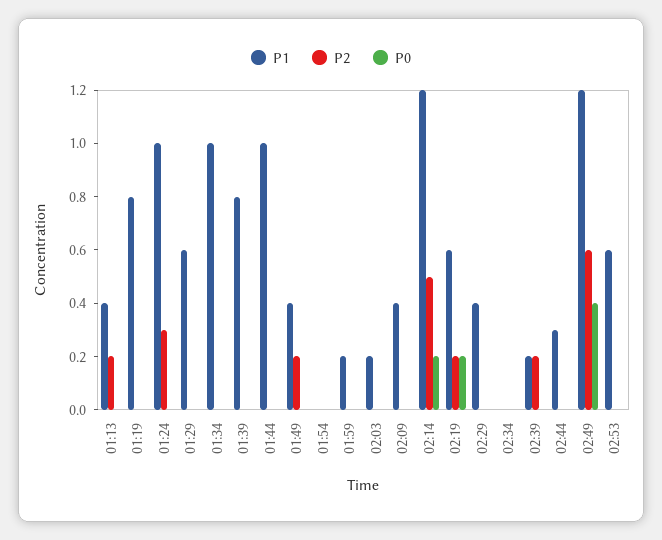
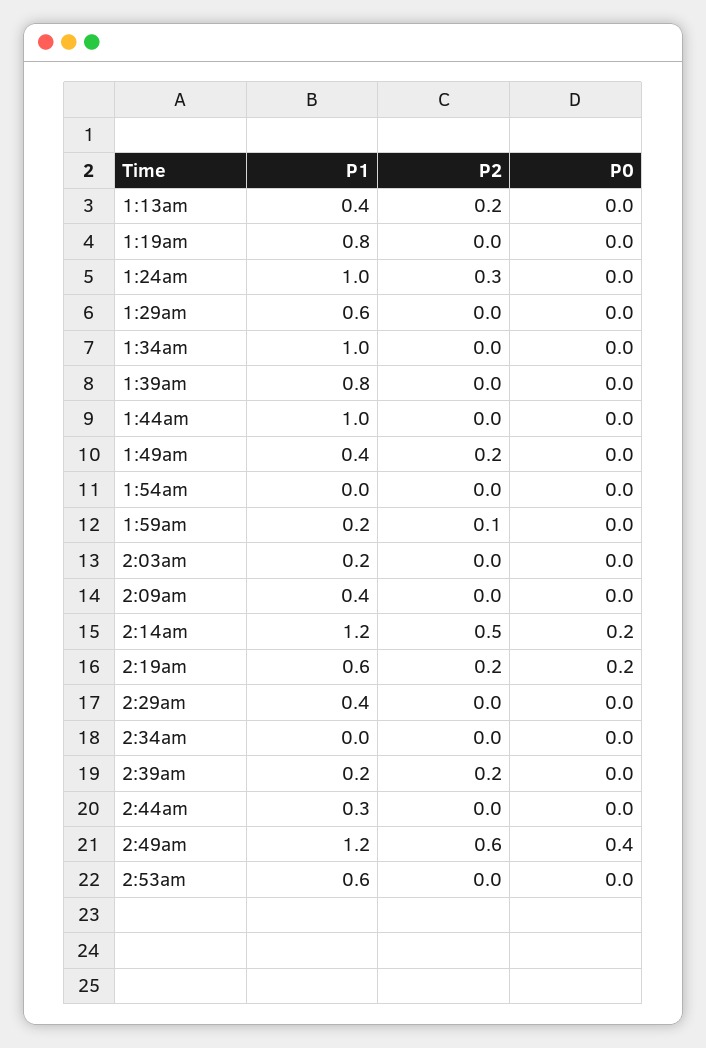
  {
    "P1": {
      "01:13": 0.4,
      "01:19": 0.8,
      "01:24": 1,
      "01:29": 0.6,
      "01:34": 1,
      "01:39": 0.8,
      "01:44": 1,
      "01:49": 0.4,
      "01:54": 0,
      "01:59": 0.2,
      "02:03": 0.2,
      "02:09": 0.4,
      "02:14": 1.2,
      "02:19": 0.6,
      "02:29": 0.4,
      "02:34": 0,
      "02:39": 0.2,
      "02:44": 0.3,
      "02:49": 1.2,
      "02:53": 0.6
    },
    "P2": {
      "01:13": 0.2,
      "01:19": 0,
      "01:24": 0.3,
      "01:29": 0,
      "01:34": 0,
      "01:39": 0,
      "01:44": 0,
      "01:49": 0.2,
      "01:54": 0,
-     "01:59": 0,
+     "01:59": 0.1,
      "02:03": 0,
      "02:09": 0,
      "02:14": 0.5,
      "02:19": 0.2,
      "02:29": 0,
      "02:34": 0,
      "02:39": 0.2,
      "02:44": 0,
      "02:49": 0.6,
      "02:53": 0
    },
    "P0": {
      "01:13": 0,
      "01:19": 0,
      "01:24": 0,
      "01:29": 0,
      "01:34": 0,
      "01:39": 0,
      "01:44": 0,
      "01:49": 0,
      "01:54": 0,
      "01:59": 0,
      "02:03": 0,
      "02:09": 0,
      "02:14": 0.2,
      "02:19": 0.2,
      "02:29": 0,
      "02:34": 0,
      "02:39": 0,
      "02:44": 0,
      "02:49": 0.4,
      "02:53": 0
    }
  }

